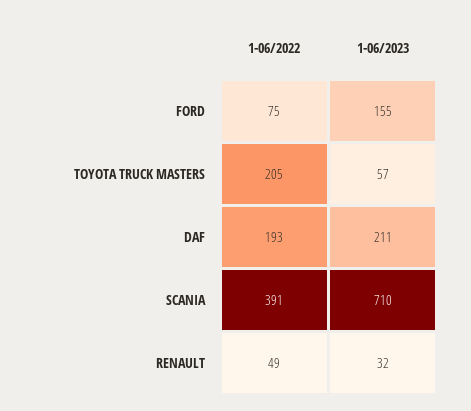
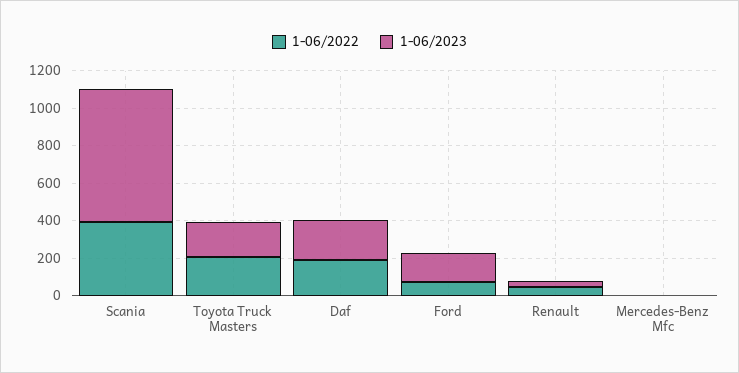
  {
    "1-06/2022": {
      "FORD": 75,
      "TOYOTA TRUCK MASTERS": 205,
      "DAF": 193,
      "SCANIA": 391,
-     "RENAULT": 49
+     "RENAULT": 49,
+     "Mercedes-Benz Mfc": 0
    },
    "1-06/2023": {
      "FORD": 155,
-     "TOYOTA TRUCK MASTERS": 57,
+     "TOYOTA TRUCK MASTERS": 200,
      "DAF": 211,
      "SCANIA": 710,
-     "RENAULT": 32
+     "RENAULT": 32,
+     "Mercedes-Benz Mfc": 0
    }
  }

